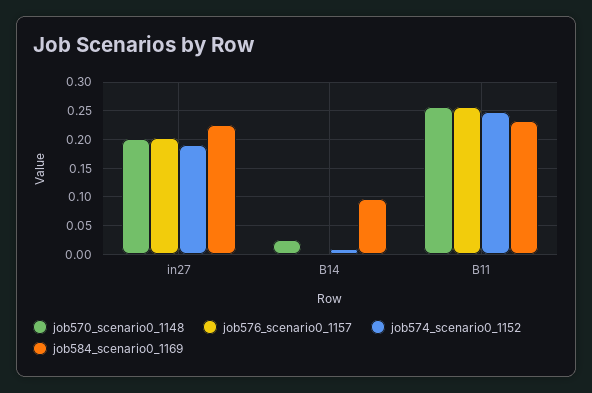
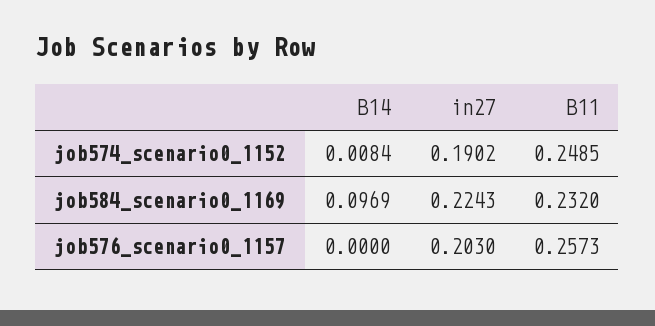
  {
-   "job570_scenario0_1148": {
-     "in27": 0.2,
-     "B14": 0.025,
-     "B11": 0.25
-   },
    "job576_scenario0_1157": {
      "in27": 0.203,
      "B14": 0,
      "B11": 0.2573
    },
    "job574_scenario0_1152": {
      "in27": 0.1902,
      "B14": 0.0084,
      "B11": 0.2485
    },
    "job584_scenario0_1169": {
      "in27": 0.2243,
      "B14": 0.0969,
      "B11": 0.232
    }
  }

